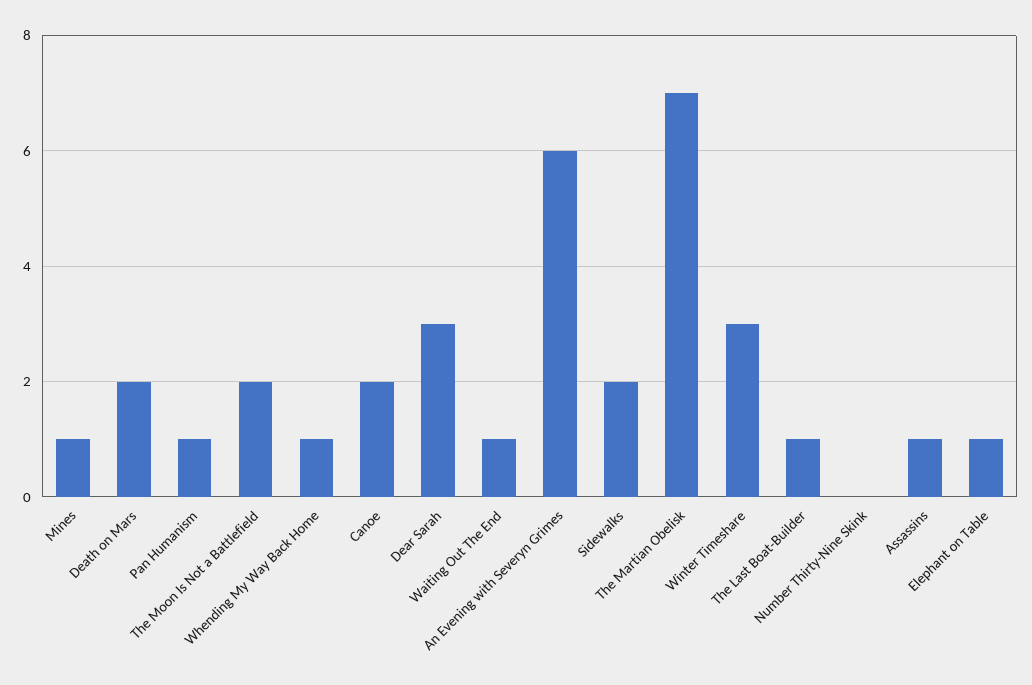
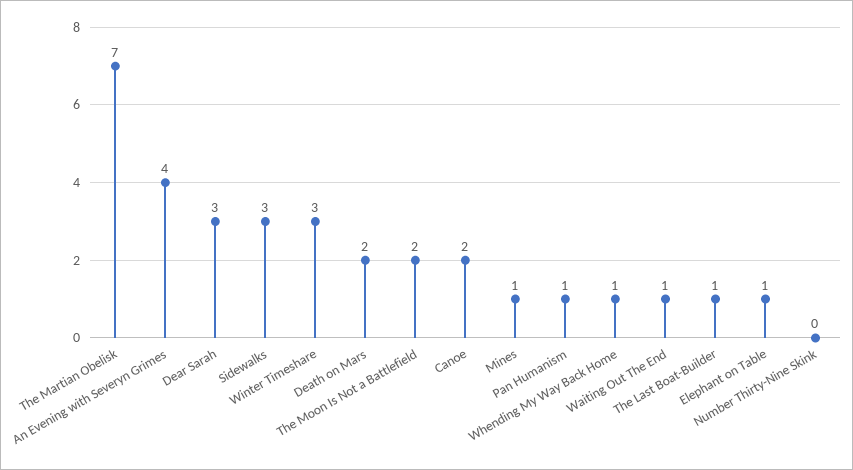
  {
    "Mines": 1,
    "Death on Mars": 2,
    "Pan Humanism": 1,
    "The Moon Is Not a Battlefield": 2,
    "Whending My Way Back Home": 1,
    "Canoe": 2,
    "Dear Sarah": 3,
    "Waiting Out The End": 1,
-   "An Evening with Severyn Grimes": 6,
+   "An Evening with Severyn Grimes": 4,
-   "Sidewalks": 2,
+   "Sidewalks": 3,
    "The Martian Obelisk": 7,
    "Winter Timeshare": 3,
    "The Last Boat-Builder": 1,
    "Number Thirty-Nine Skink": 0,
-   "Assassins": 1,
    "Elephant on Table": 1
  }

